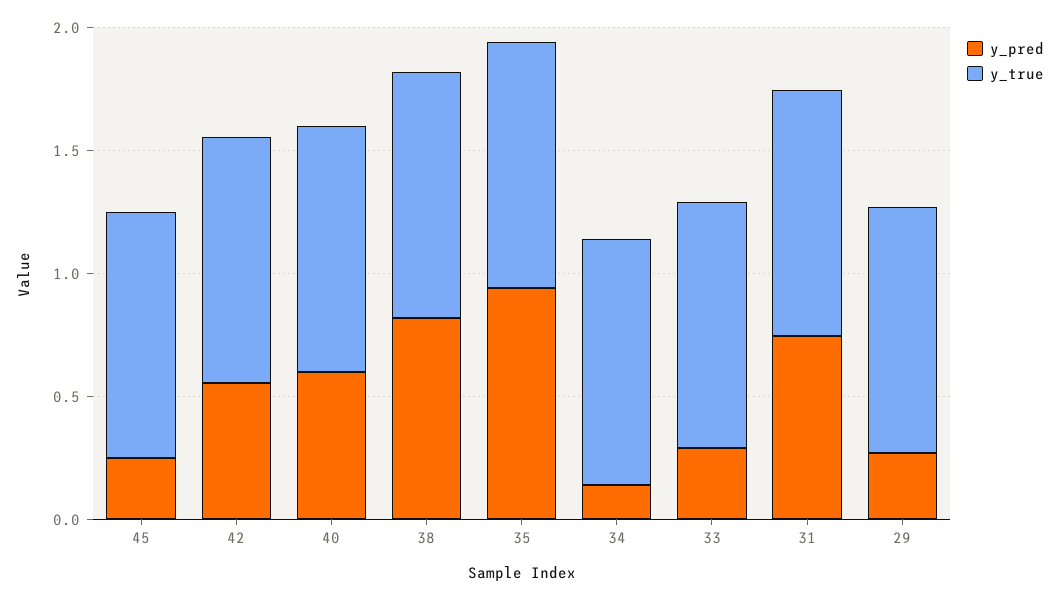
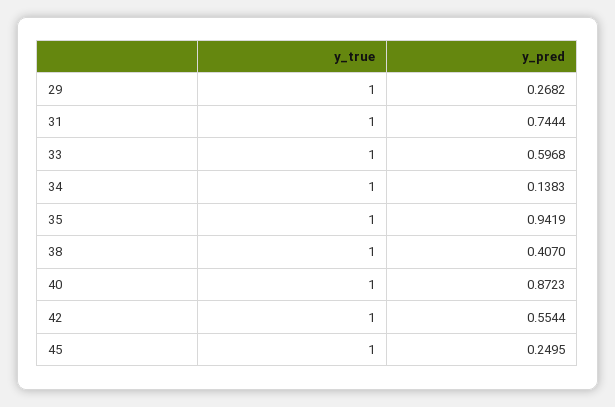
  {
    "y_pred": {
      "45": 0.2495,
      "42": 0.5544,
-     "40": 0.6,
+     "40": 0.8723,
-     "38": 0.8,
+     "38": 0.407,
      "35": 0.9419,
      "34": 0.1383,
-     "33": 0.3,
+     "33": 0.5968,
      "31": 0.7444,
      "29": 0.2682
    },
    "y_true": {
      "45": 1,
      "42": 1,
      "40": 1,
      "38": 1,
      "35": 1,
      "34": 1,
      "33": 1,
      "31": 1,
      "29": 1
    }
  }

